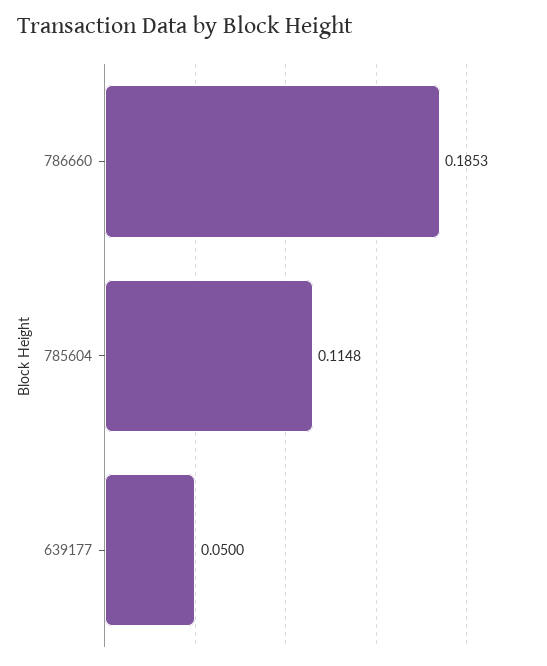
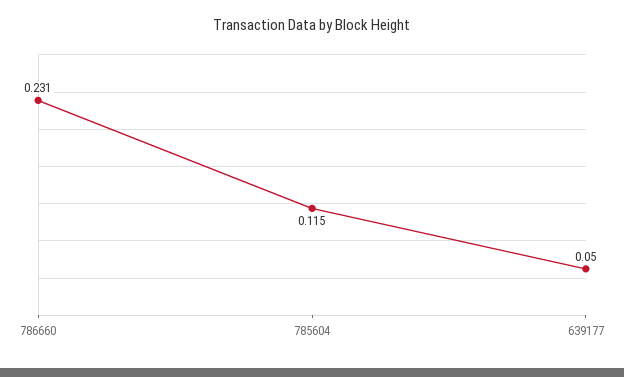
  {
-   "786660": 0.1853,
+   "786660": 0.231,
    "785604": 0.1148,
    "639177": 0.05
  }

